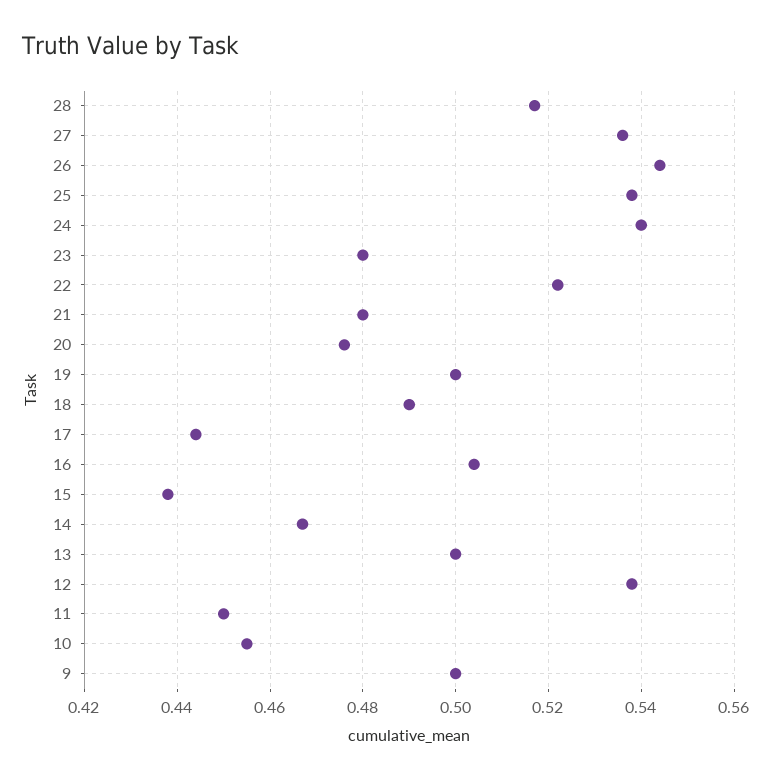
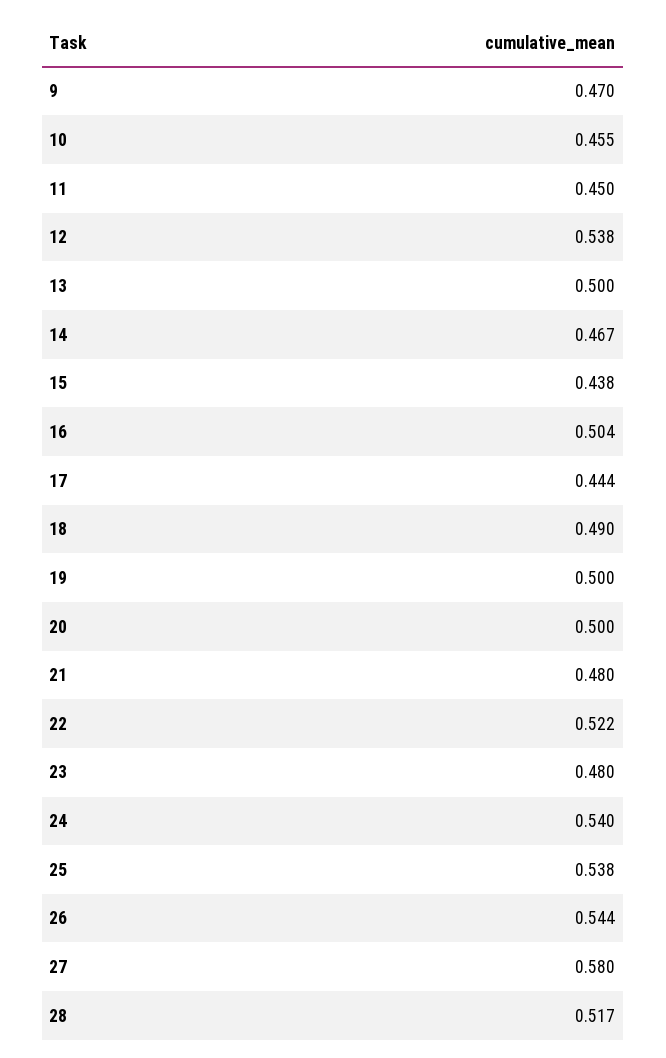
  {
    "28": 0.517,
-   "27": 0.535,
+   "27": 0.58,
    "26": 0.544,
    "25": 0.538,
    "24": 0.54,
    "23": 0.48,
    "22": 0.522,
    "21": 0.48,
-   "20": 0.475,
+   "20": 0.5,
    "19": 0.5,
    "18": 0.49,
    "17": 0.444,
    "16": 0.504,
    "15": 0.438,
    "14": 0.467,
    "13": 0.5,
    "12": 0.538,
    "11": 0.45,
    "10": 0.455,
-   "9": 0.5
+   "9": 0.47
  }

